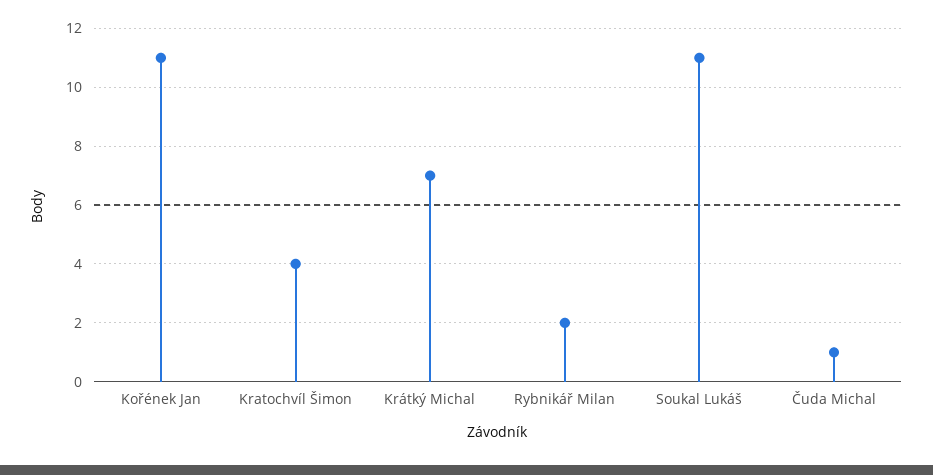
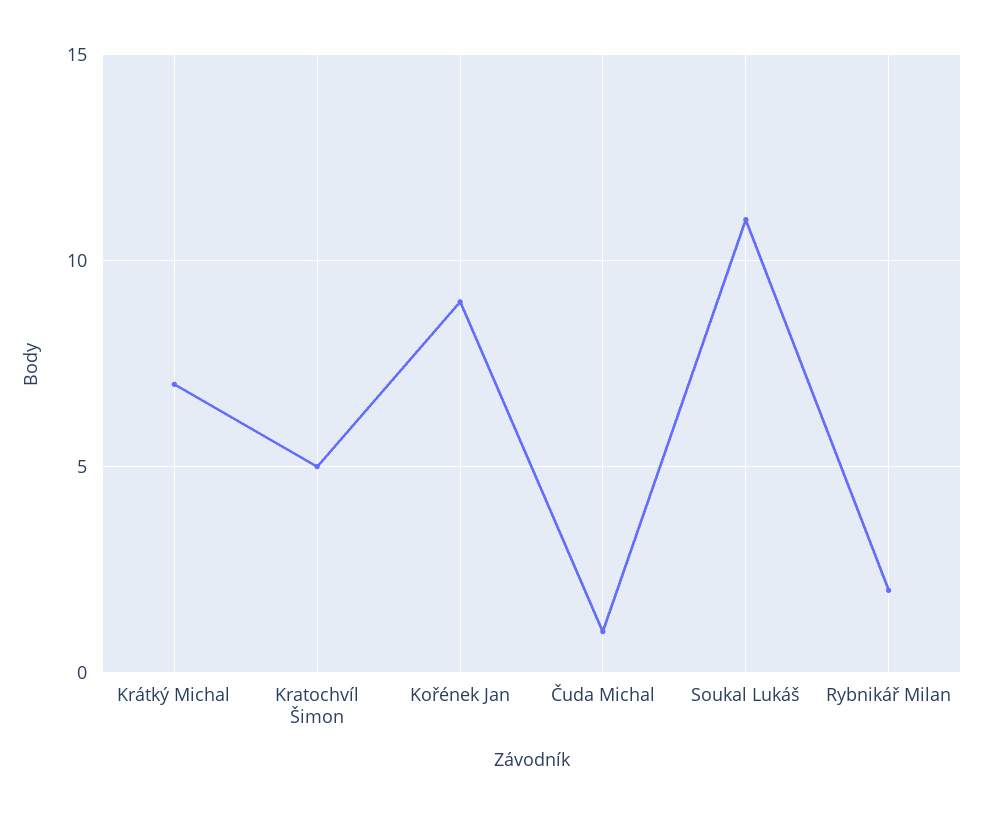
  {
-   "Kořének Jan": 11,
+   "Kořének Jan": 9,
-   "Kratochvíl Šimon": 4,
+   "Kratochvíl Šimon": 5,
    "Krátký Michal": 7,
    "Rybnikář Milan": 2,
    "Soukal Lukáš": 11,
    "Čuda Michal": 1
  }

